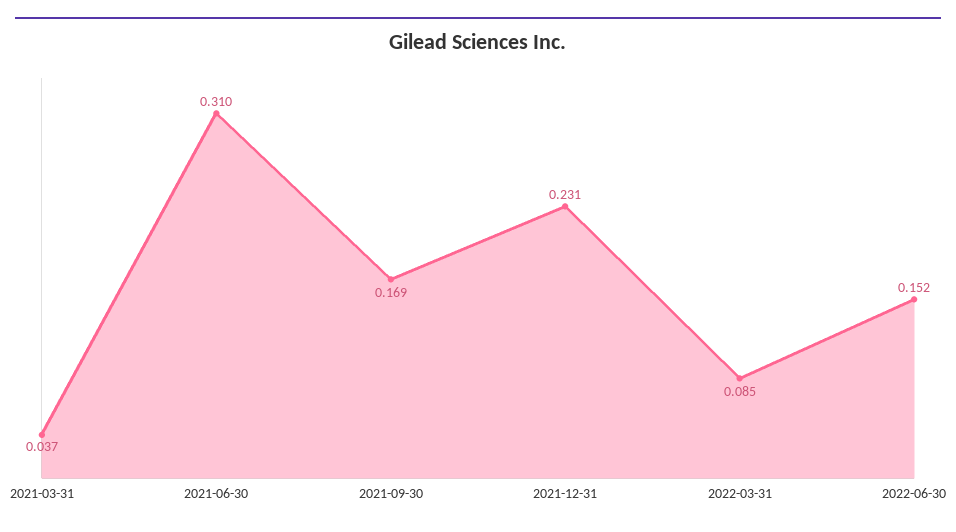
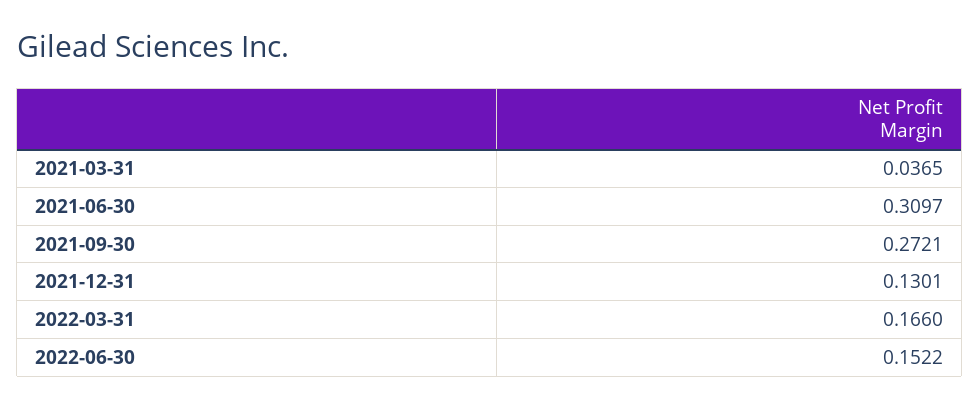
  {
    "2021-03-31": 0.0365,
    "2021-06-30": 0.3097,
-   "2021-09-30": 0.169,
+   "2021-09-30": 0.2721,
-   "2021-12-31": 0.231,
+   "2021-12-31": 0.1301,
-   "2022-03-31": 0.085,
+   "2022-03-31": 0.166,
    "2022-06-30": 0.1522
  }

